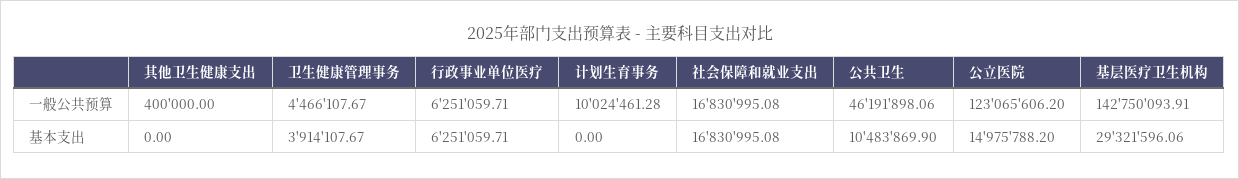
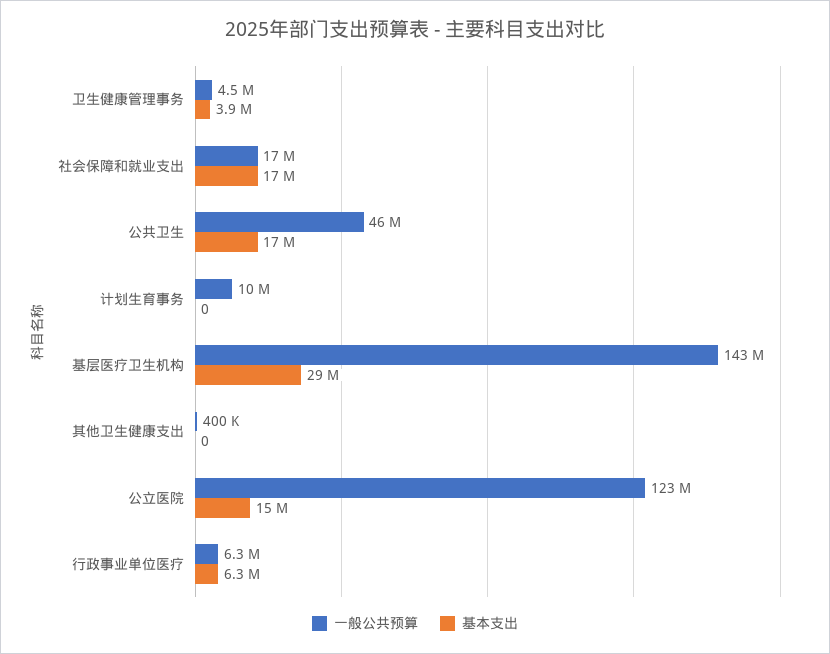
  {
    "一般公共预算": {
      "其他卫生健康支出": 400000,
      "卫生健康管理事务": 4466107.67,
      "行政事业单位医疗": 6251059.71,
      "计划生育事务": 10024461.28,
      "社会保障和就业支出": 16830995.08,
      "公共卫生": 46191898.06,
      "公立医院": 123065606.2,
      "基层医疗卫生机构": 142750093.91
    },
    "基本支出": {
      "其他卫生健康支出": 0,
      "卫生健康管理事务": 3914107.67,
      "行政事业单位医疗": 6251059.71,
      "计划生育事务": 0,
      "社会保障和就业支出": 16830995.08,
-     "公共卫生": 10483869.9,
+     "公共卫生": 17000000,
      "公立医院": 14975788.2,
      "基层医疗卫生机构": 29321596.06
    }
  }

